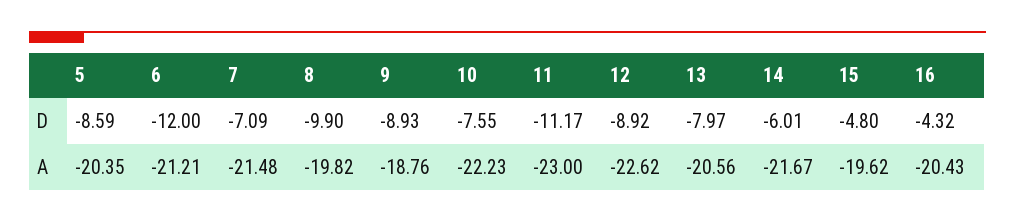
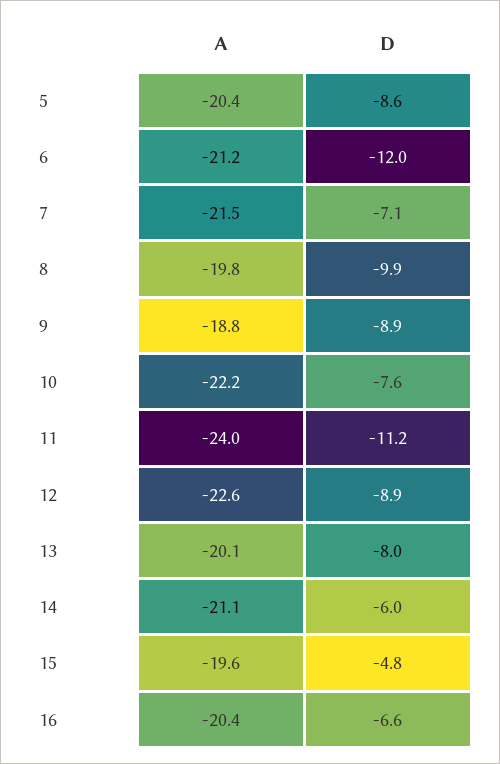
  {
    "5": {
      "D": -8.59,
      "A": -20.35
    },
    "6": {
      "D": -12,
      "A": -21.21
    },
    "7": {
      "D": -7.09,
      "A": -21.48
    },
    "8": {
      "D": -9.9,
      "A": -19.82
    },
    "9": {
      "D": -8.93,
      "A": -18.76
    },
    "10": {
      "D": -7.55,
      "A": -22.23
    },
    "11": {
      "D": -11.17,
-     "A": -23
+     "A": -24
    },
    "12": {
      "D": -8.92,
      "A": -22.62
    },
    "13": {
      "D": -7.97,
-     "A": -20.56
+     "A": -20.1
    },
    "14": {
      "D": -6.01,
-     "A": -21.67
+     "A": -21.1
    },
    "15": {
      "D": -4.8,
      "A": -19.62
    },
    "16": {
-     "D": -4.32,
+     "D": -6.6,
      "A": -20.43
    }
  }

